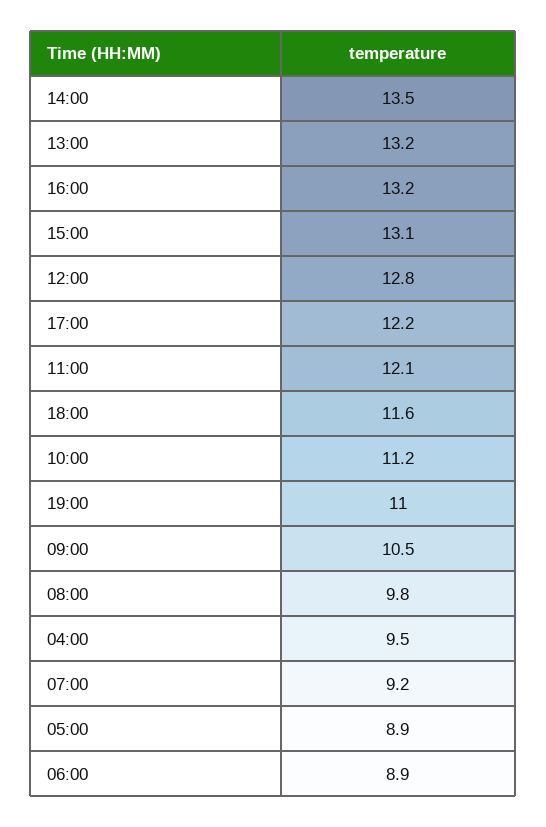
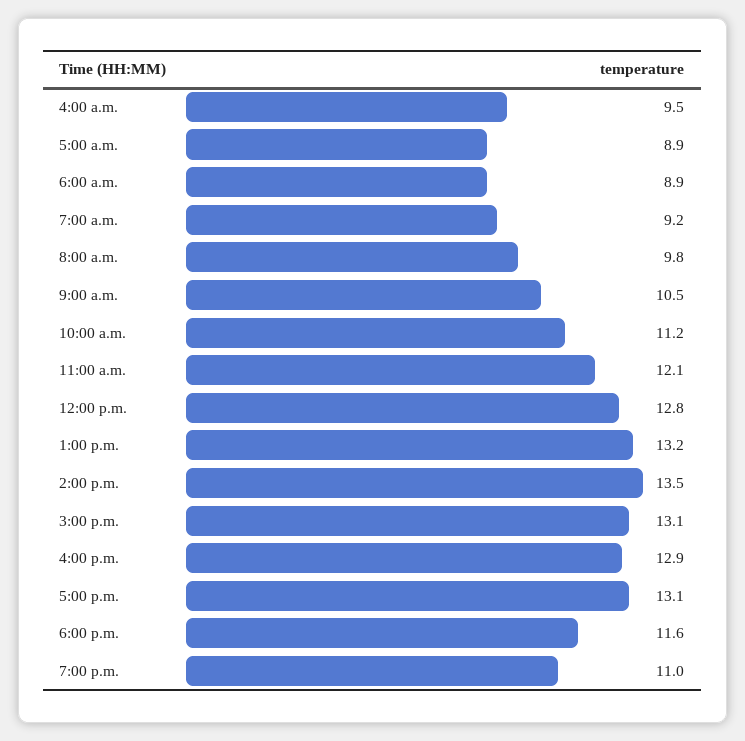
  {
    "14:00": 13.5,
    "13:00": 13.2,
-   "16:00": 13.2,
+   "16:00": 12.9,
    "15:00": 13.1,
    "12:00": 12.8,
-   "17:00": 12.2,
+   "17:00": 13.1,
    "11:00": 12.1,
    "18:00": 11.6,
    "10:00": 11.2,
    "19:00": 11,
    "09:00": 10.5,
    "08:00": 9.8,
    "04:00": 9.5,
    "07:00": 9.2,
    "05:00": 8.9,
    "06:00": 8.9
  }

